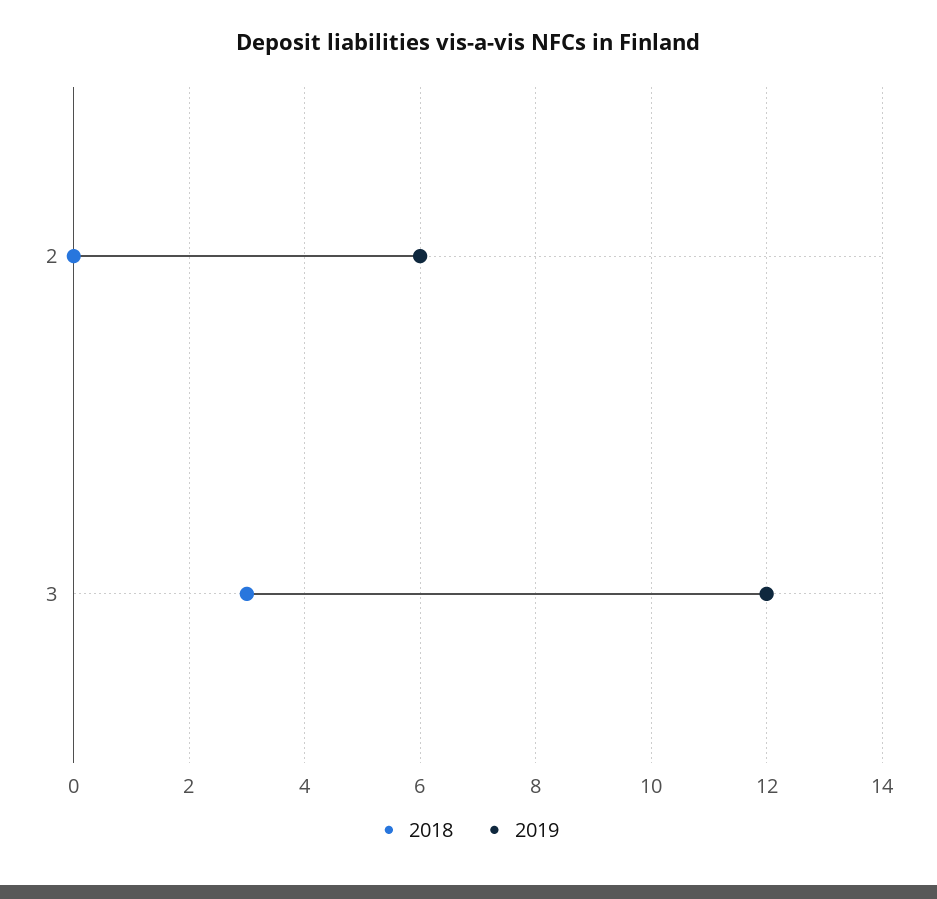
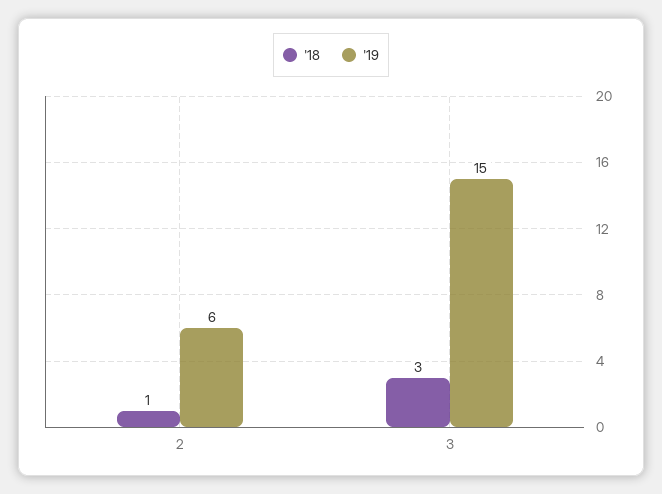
  {
    "2018": {
-     "2": 0,
+     "2": 1,
      "3": 3
    },
    "2019": {
      "2": 6,
-     "3": 12
+     "3": 15
    }
  }

